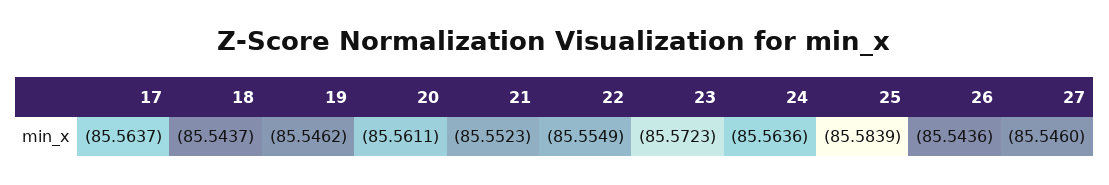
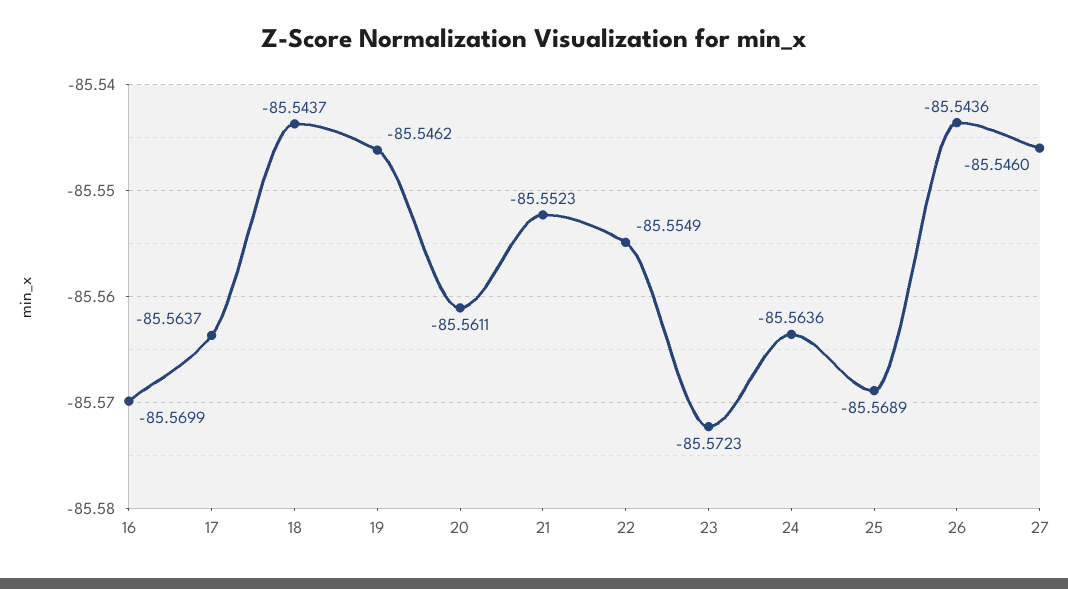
  {
    "17": -85.5637,
    "18": -85.5437,
    "19": -85.5462,
    "20": -85.5611,
    "21": -85.5523,
    "22": -85.5549,
    "23": -85.5723,
    "24": -85.5636,
-   "25": -85.5839,
+   "25": -85.5689,
    "26": -85.5436,
-   "27": -85.546
+   "27": -85.546,
+   "16": -85.5699
  }

